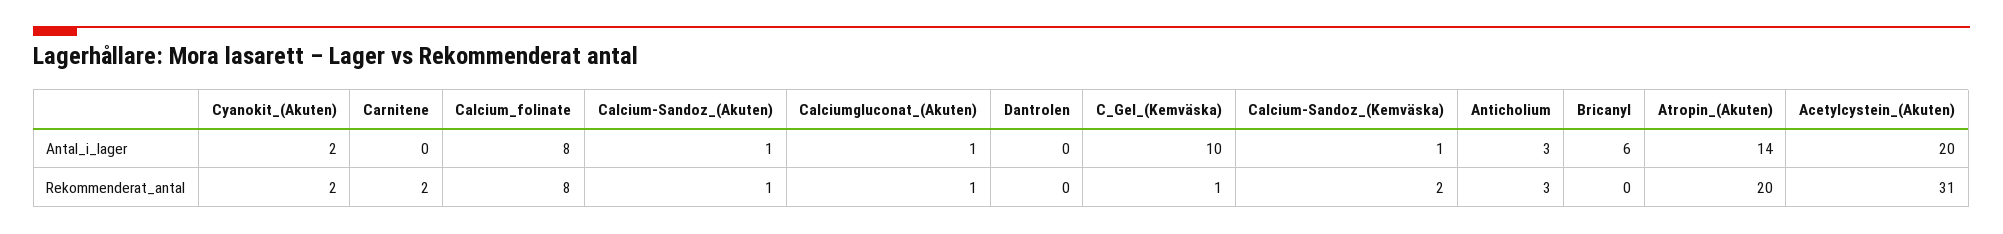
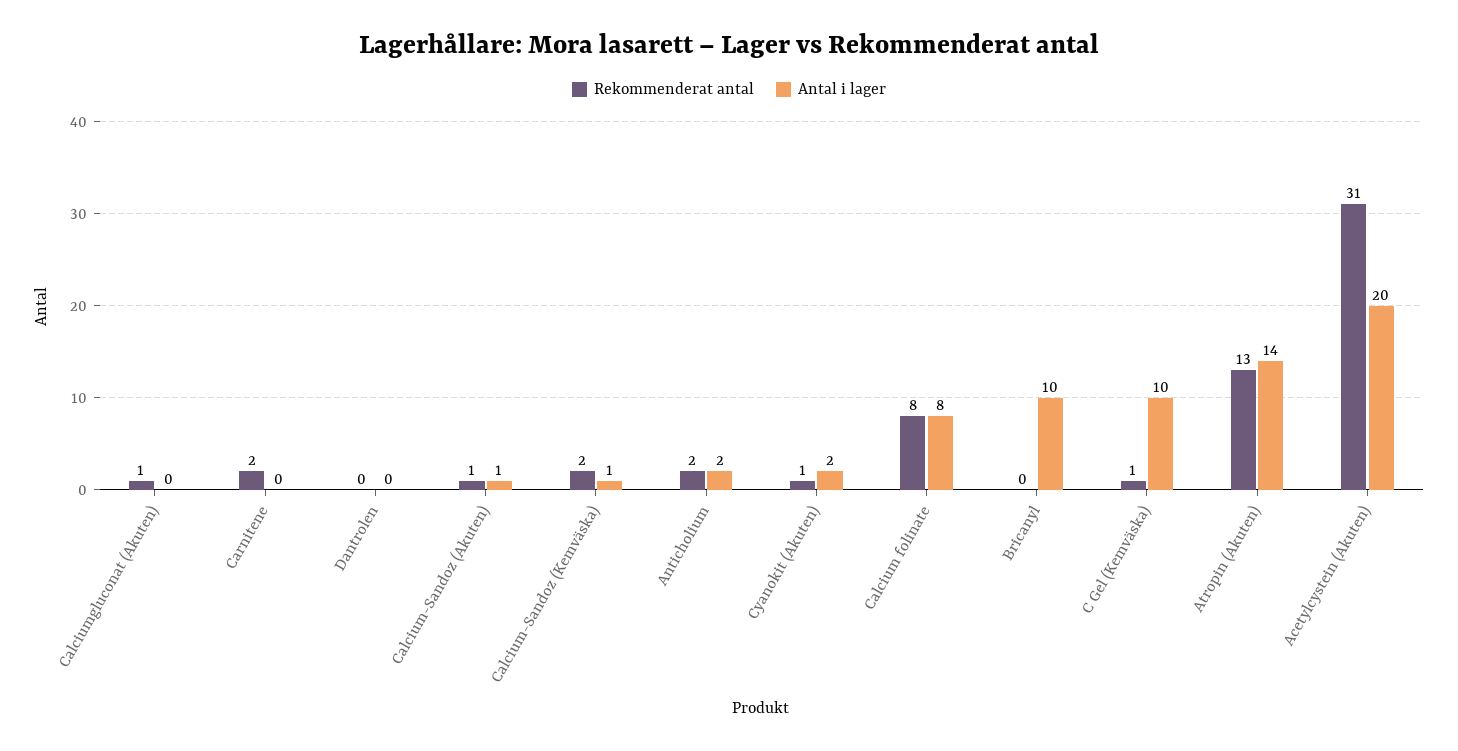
  {
    "Antal_i_lager": {
      "Cyanokit_(Akuten)": 2,
      "Carnitene": 0,
      "Calcium_folinate": 8,
      "Calcium-Sandoz_(Akuten)": 1,
-     "Calciumgluconat_(Akuten)": 1,
+     "Calciumgluconat_(Akuten)": 0,
      "Dantrolen": 0,
      "C_Gel_(Kemväska)": 10,
      "Calcium-Sandoz_(Kemväska)": 1,
-     "Anticholium": 3,
+     "Anticholium": 2,
-     "Bricanyl": 6,
+     "Bricanyl": 10,
      "Atropin_(Akuten)": 14,
      "Acetylcystein_(Akuten)": 20
    },
    "Rekommenderat_antal": {
-     "Cyanokit_(Akuten)": 2,
+     "Cyanokit_(Akuten)": 1,
      "Carnitene": 2,
      "Calcium_folinate": 8,
      "Calcium-Sandoz_(Akuten)": 1,
      "Calciumgluconat_(Akuten)": 1,
      "Dantrolen": 0,
      "C_Gel_(Kemväska)": 1,
      "Calcium-Sandoz_(Kemväska)": 2,
-     "Anticholium": 3,
+     "Anticholium": 2,
      "Bricanyl": 0,
-     "Atropin_(Akuten)": 20,
+     "Atropin_(Akuten)": 13,
      "Acetylcystein_(Akuten)": 31
    }
  }

